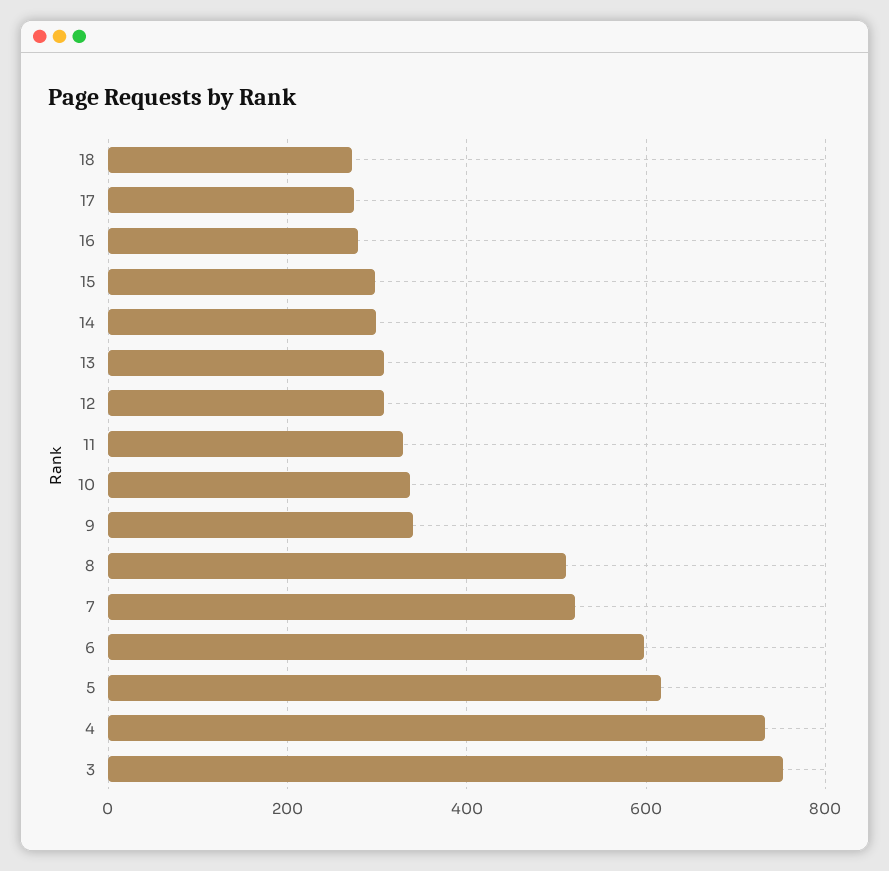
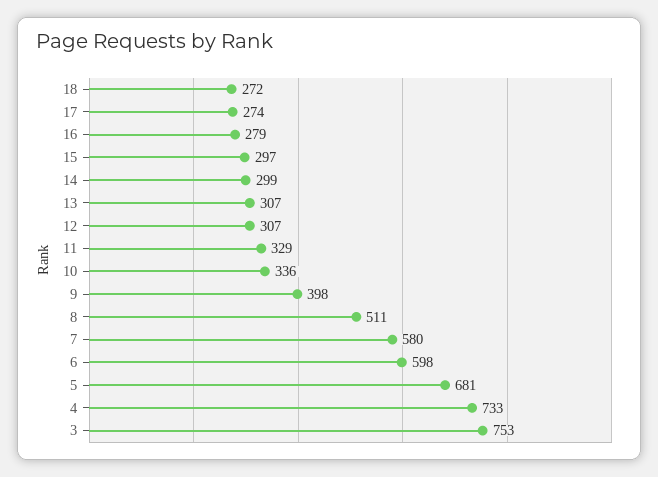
  {
    "18": 272,
    "17": 274,
    "16": 279,
    "15": 297,
    "14": 299,
    "13": 307,
    "12": 307,
    "11": 329,
    "10": 336,
-   "9": 340,
+   "9": 398,
    "8": 511,
-   "7": 520,
+   "7": 580,
    "6": 598,
-   "5": 620,
+   "5": 681,
    "4": 733,
    "3": 753
  }

